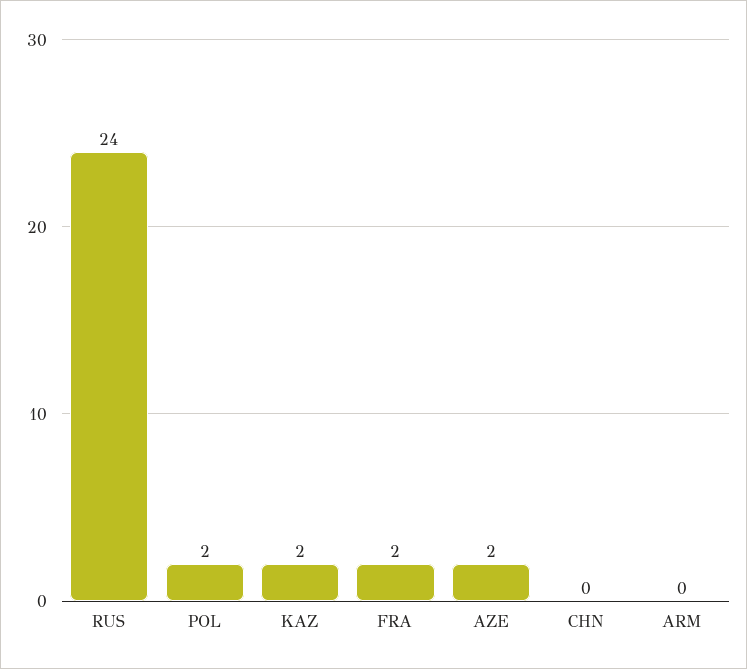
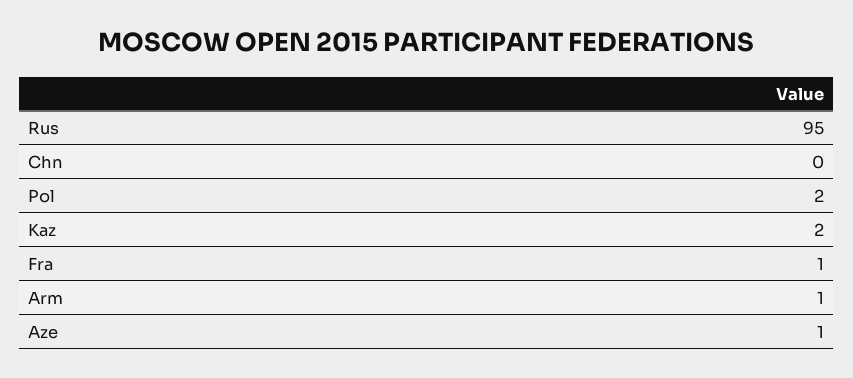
  {
-   "RUS": 24,
+   "RUS": 95,
    "POL": 2,
    "KAZ": 2,
-   "FRA": 2,
+   "FRA": 1,
-   "AZE": 2,
+   "AZE": 1,
    "CHN": 0,
-   "ARM": 0
+   "ARM": 1
  }

